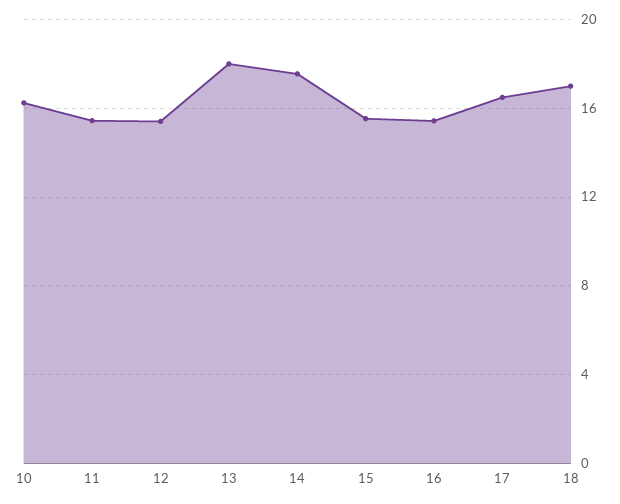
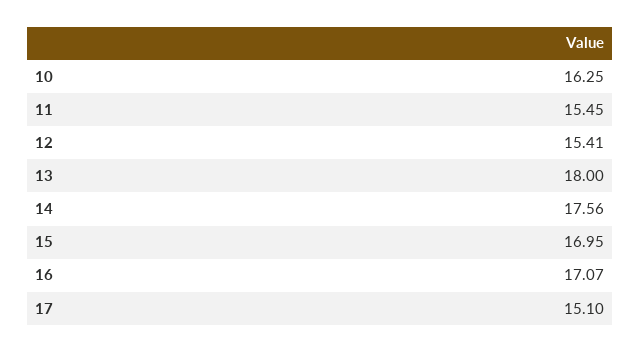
  {
    "10": 16.25,
    "11": 15.45,
    "12": 15.41,
    "13": 18,
    "14": 17.56,
-   "15": 15.5,
+   "15": 16.95,
-   "16": 15.5,
+   "16": 17.07,
-   "17": 16.5,
+   "17": 15.1
-   "18": 17
  }

